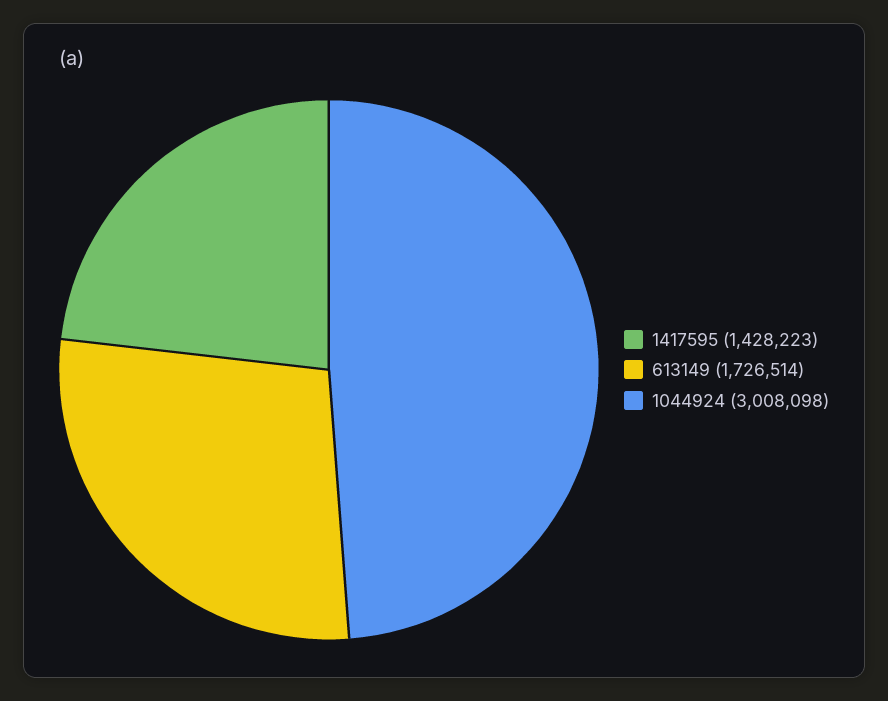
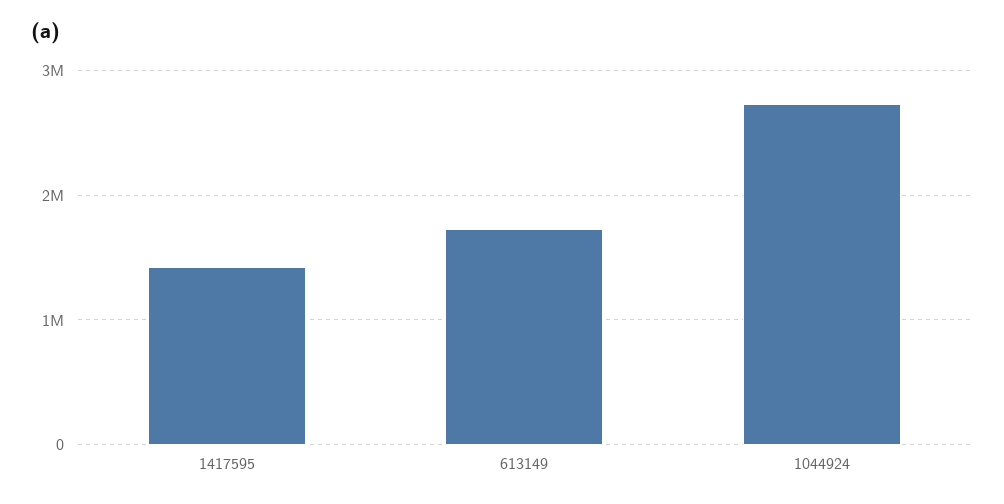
  {
    "1417595": 1428223,
    "613149": 1726514,
-   "1044924": 3008098
+   "1044924": 2700000
  }

